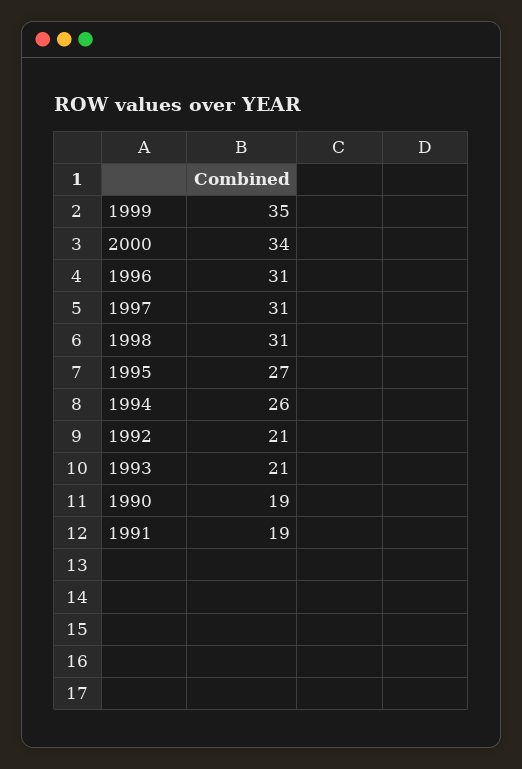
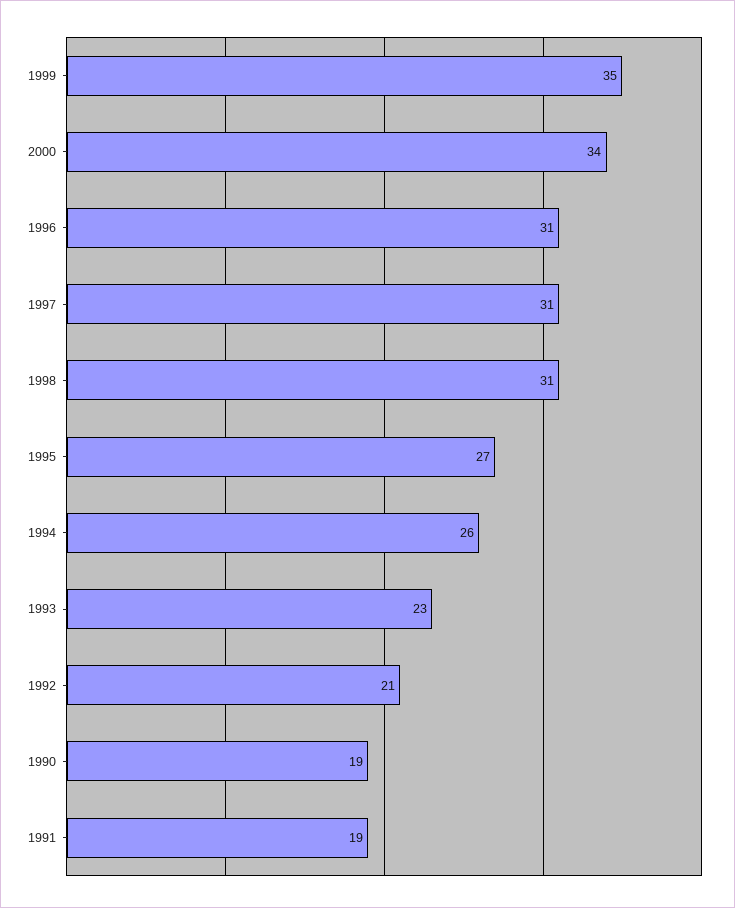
  {
    "1999": 35,
    "2000": 34,
    "1996": 31,
    "1997": 31,
    "1998": 31,
    "1995": 27,
    "1994": 26,
    "1992": 21,
-   "1993": 21,
+   "1993": 23,
    "1990": 19,
    "1991": 19
  }

